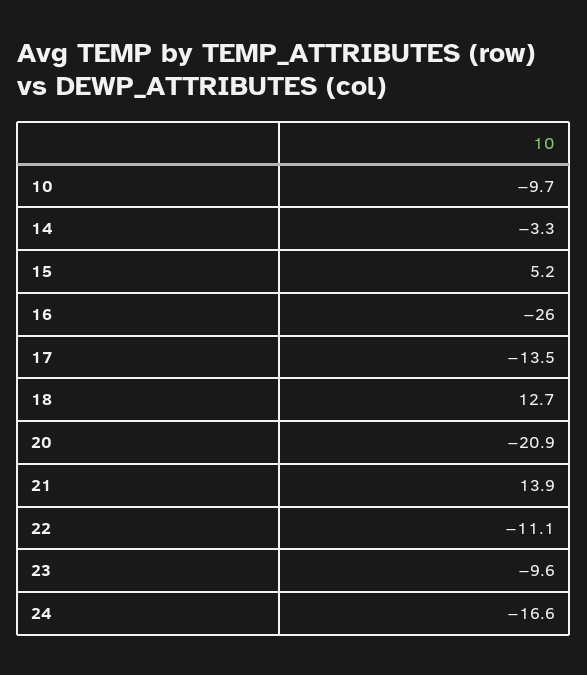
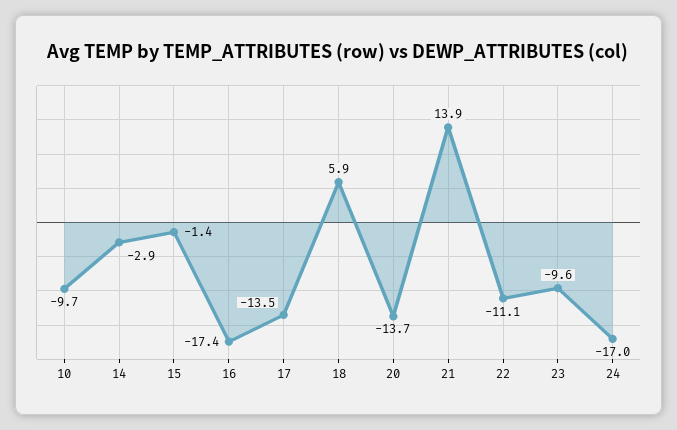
  {
    "10": -9.7,
-   "14": -3.3,
+   "14": -2.9,
-   "15": 5.2,
+   "15": -1.4,
-   "16": -26,
+   "16": -17.4,
    "17": -13.5,
-   "18": 12.7,
+   "18": 5.9,
-   "20": -20.9,
+   "20": -13.7,
    "21": 13.9,
    "22": -11.1,
    "23": -9.6,
-   "24": -16.6
+   "24": -17
  }

